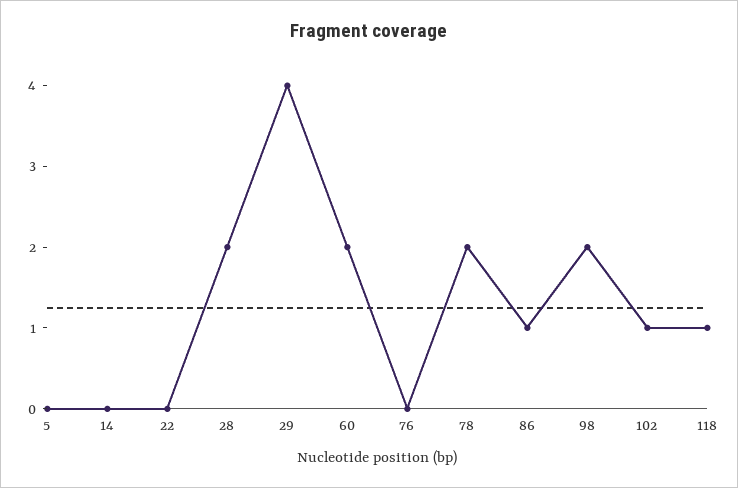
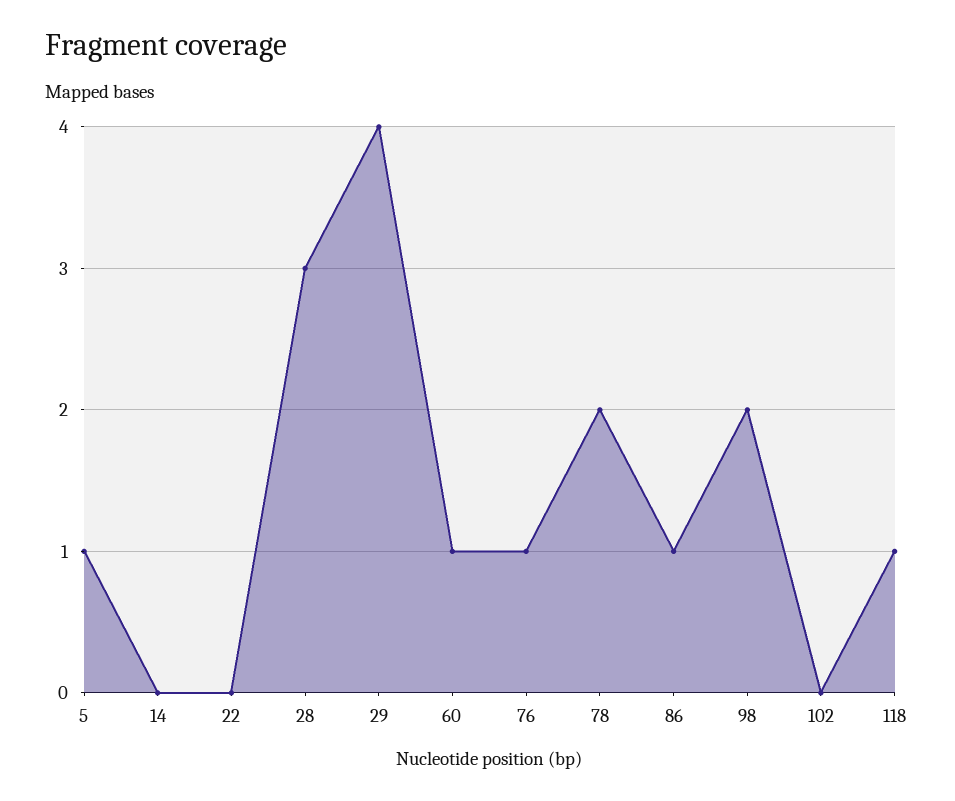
  {
-   "5": 0,
+   "5": 1,
    "14": 0,
    "22": 0,
-   "28": 2,
+   "28": 3,
    "29": 4,
-   "60": 2,
+   "60": 1,
-   "76": 0,
+   "76": 1,
    "78": 2,
    "86": 1,
    "98": 2,
-   "102": 1,
+   "102": 0,
    "118": 1
  }

